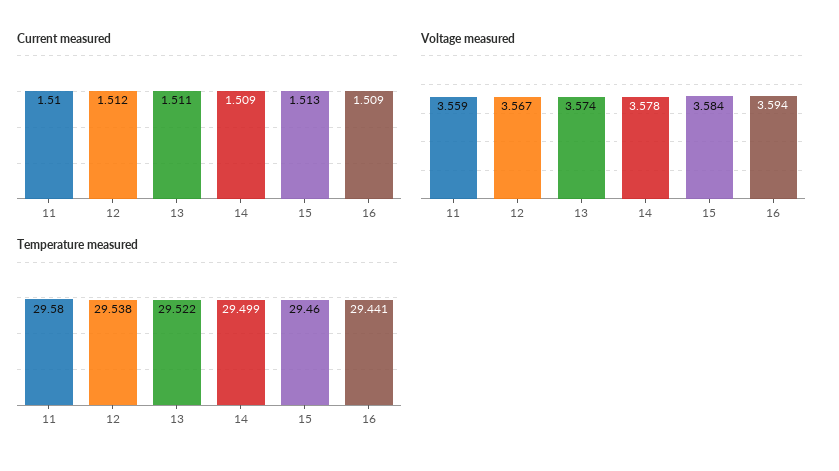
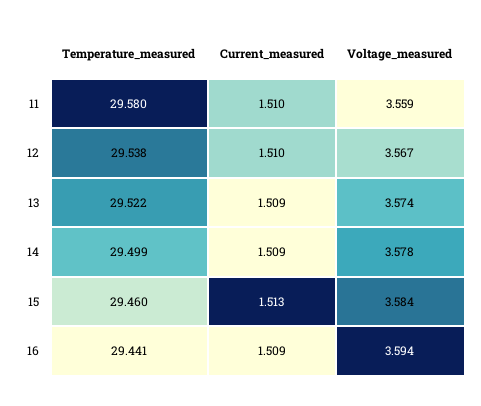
  {
    "Current measured": {
      "11": 1.51,
-     "12": 1.512,
+     "12": 1.51,
-     "13": 1.511,
+     "13": 1.509,
      "14": 1.509,
      "15": 1.513,
      "16": 1.509
    },
    "Voltage measured": {
      "11": 3.559,
      "12": 3.567,
      "13": 3.574,
      "14": 3.578,
      "15": 3.584,
      "16": 3.594
    },
    "Temperature measured": {
      "11": 29.58,
      "12": 29.538,
      "13": 29.522,
      "14": 29.499,
      "15": 29.46,
      "16": 29.441
    }
  }

